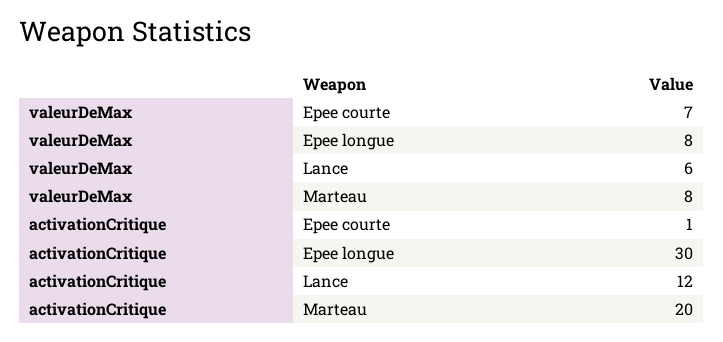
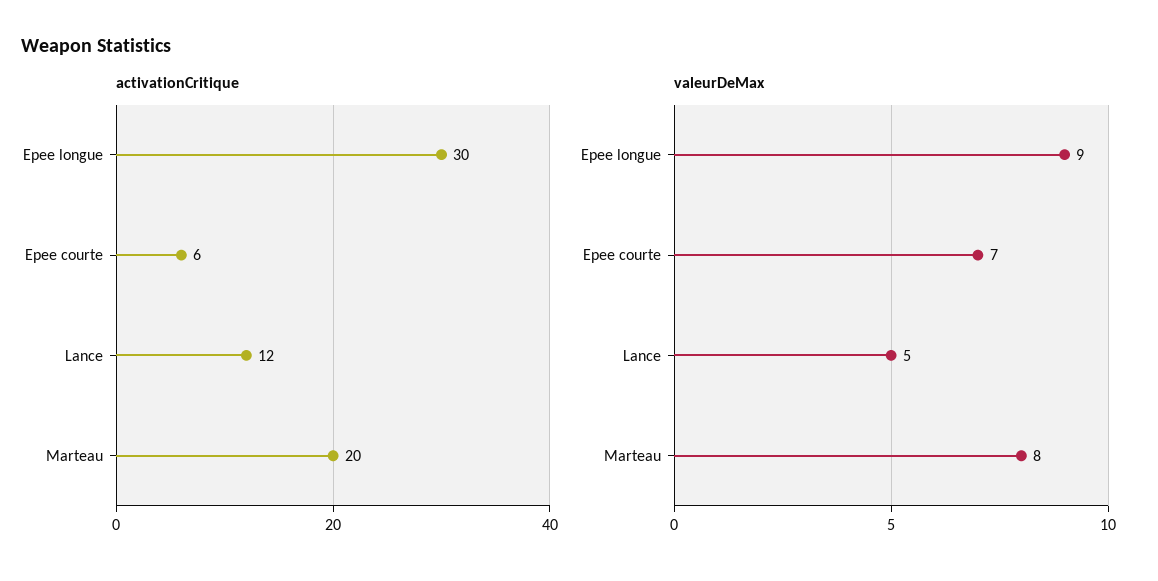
  {
    "valeurDeMax": {
      "Epee courte": 7,
-     "Epee longue": 8,
+     "Epee longue": 9,
-     "Lance": 6,
+     "Lance": 5,
      "Marteau": 8
    },
    "activationCritique": {
-     "Epee courte": 1,
+     "Epee courte": 6,
      "Epee longue": 30,
      "Lance": 12,
      "Marteau": 20
    }
  }

